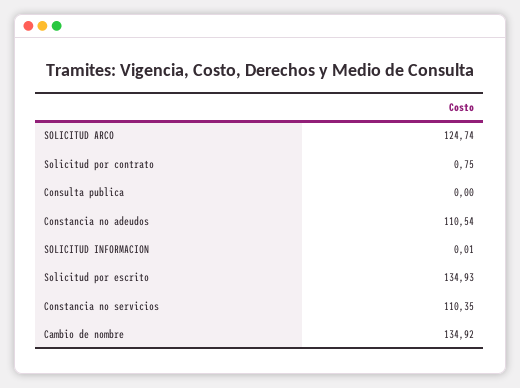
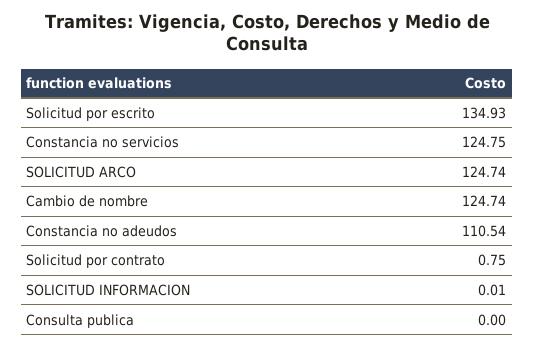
  {
    "SOLICITUD ARCO": 124.74,
    "Solicitud por contrato": 0.75,
    "Consulta publica": 0,
    "Constancia no adeudos": 110.54,
    "SOLICITUD INFORMACION": 0.01,
    "Solicitud por escrito": 134.93,
-   "Constancia no servicios": 110.35,
+   "Constancia no servicios": 124.75,
-   "Cambio de nombre": 134.92
+   "Cambio de nombre": 124.74
  }

